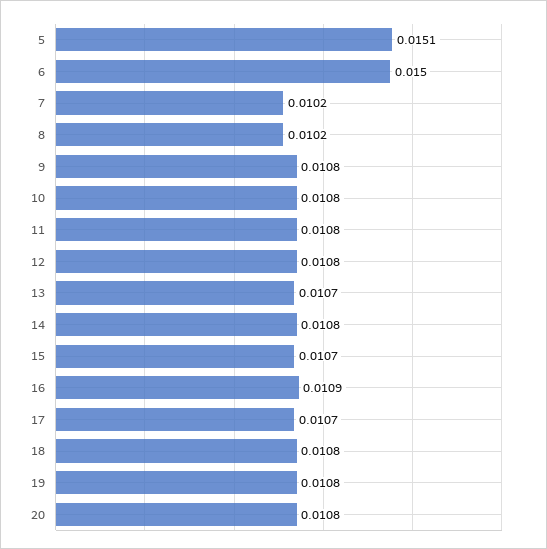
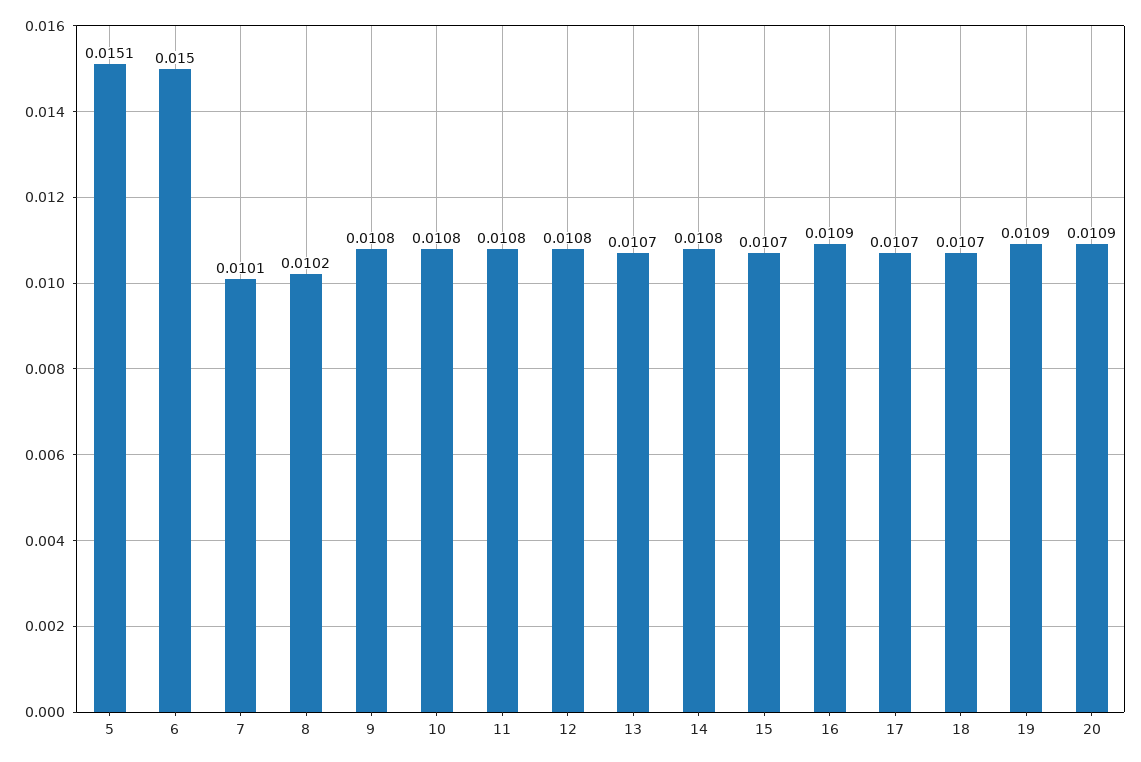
  {
    "5": 0.0151,
    "6": 0.015,
-   "7": 0.0102,
+   "7": 0.0101,
    "8": 0.0102,
    "9": 0.0108,
    "10": 0.0108,
    "11": 0.0108,
    "12": 0.0108,
    "13": 0.0107,
    "14": 0.0108,
    "15": 0.0107,
    "16": 0.0109,
    "17": 0.0107,
-   "18": 0.0108,
+   "18": 0.0107,
-   "19": 0.0108,
+   "19": 0.0109,
-   "20": 0.0108
+   "20": 0.0109
  }

